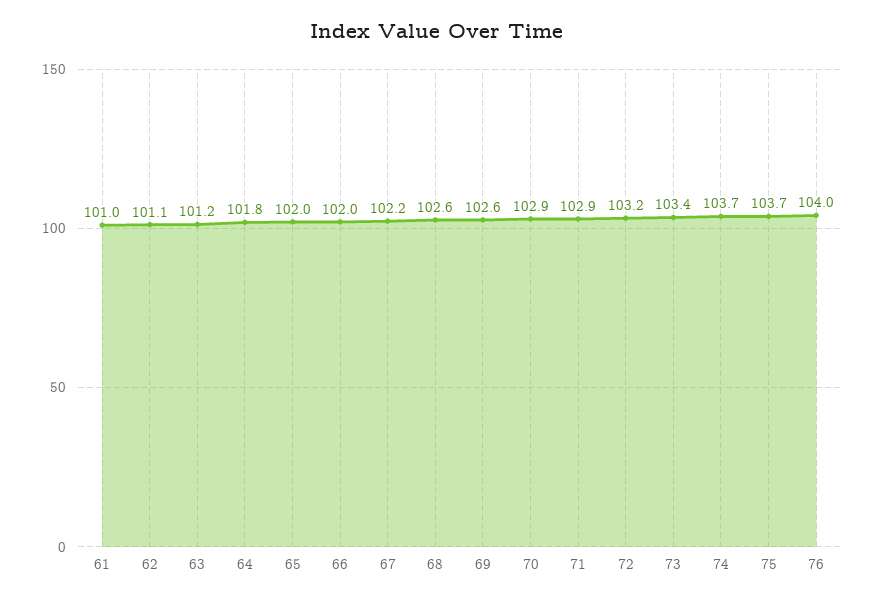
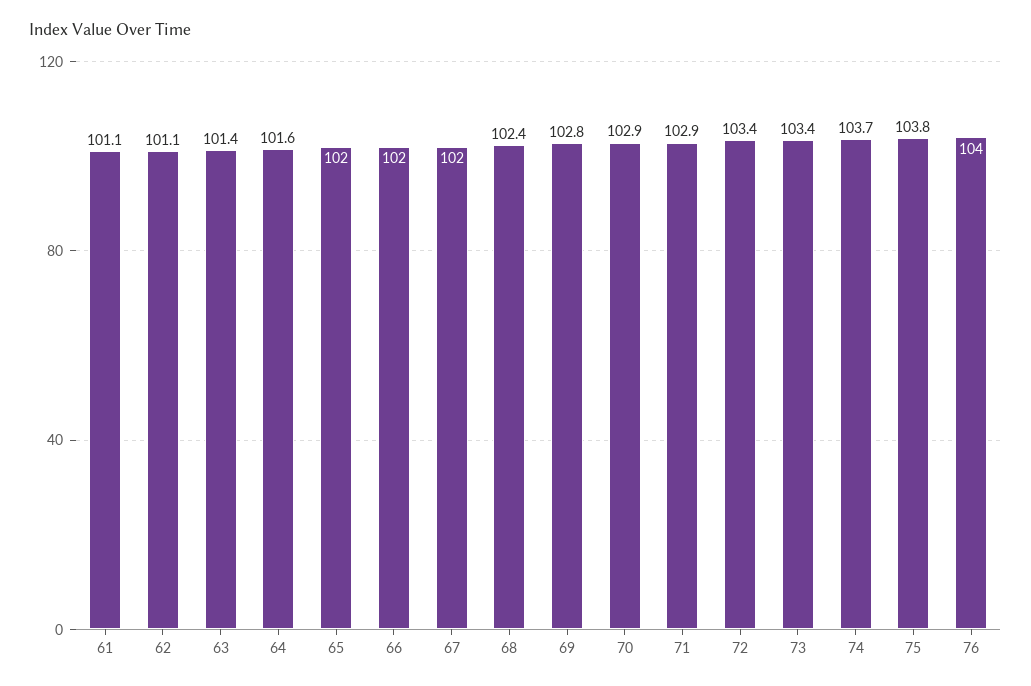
  {
-   "61": 101,
+   "61": 101.1,
    "62": 101.1,
-   "63": 101.2,
+   "63": 101.4,
-   "64": 101.8,
+   "64": 101.6,
    "65": 102,
    "66": 102,
-   "67": 102.2,
+   "67": 102,
-   "68": 102.6,
+   "68": 102.4,
-   "69": 102.6,
+   "69": 102.8,
    "70": 102.9,
    "71": 102.9,
-   "72": 103.2,
+   "72": 103.4,
    "73": 103.4,
    "74": 103.7,
-   "75": 103.7,
+   "75": 103.8,
    "76": 104
  }

